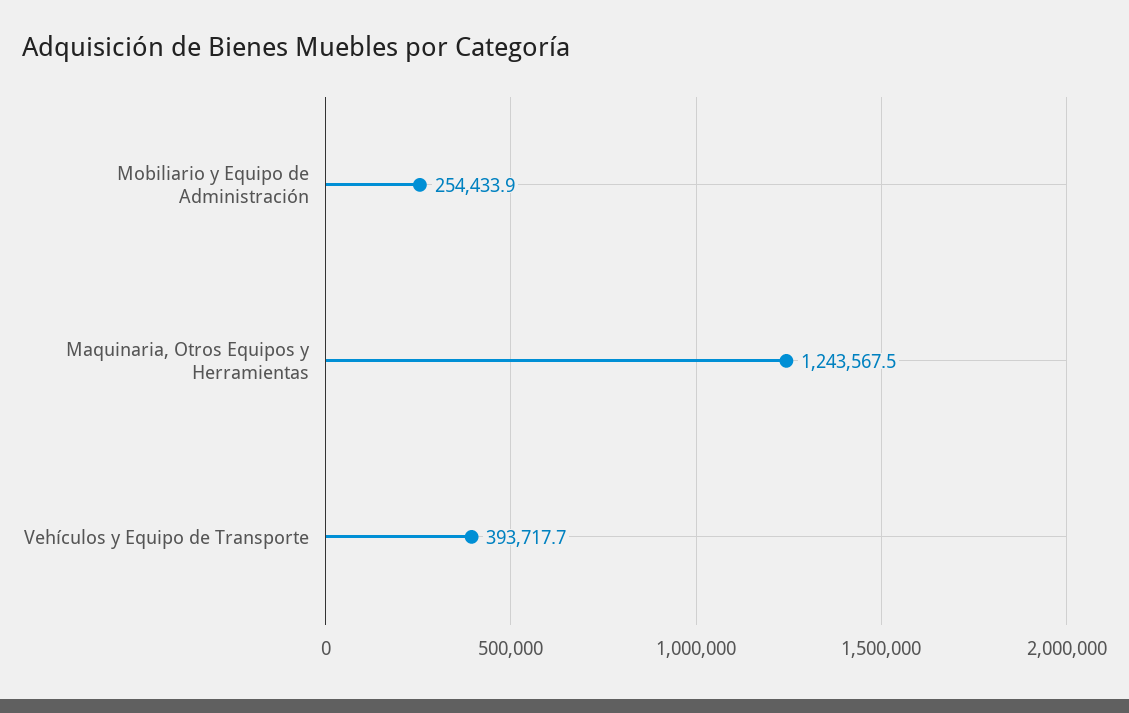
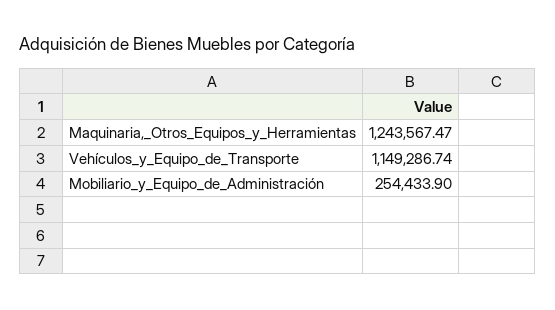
  {
    "Mobiliario y Equipo de Administración": 254433.9,
    "Maquinaria, Otros Equipos y Herramientas": 1243567.47,
-   "Vehículos y Equipo de Transporte": 393717.7
+   "Vehículos y Equipo de Transporte": 1149286.74
  }

